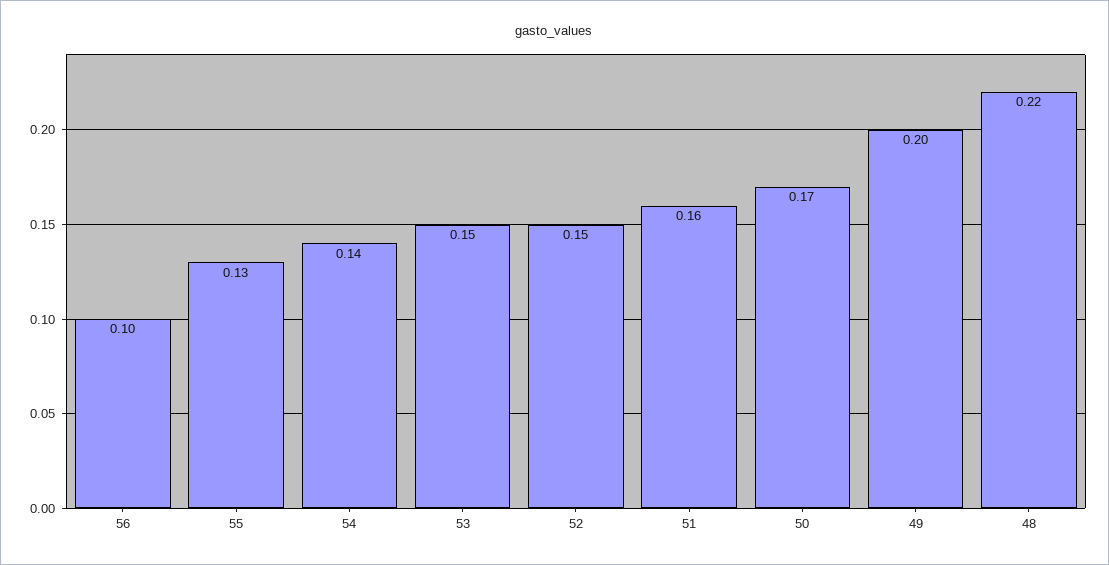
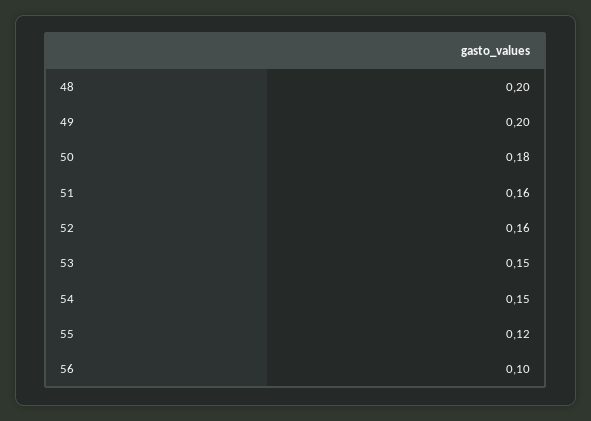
  {
    "56": 0.1,
-   "55": 0.13,
+   "55": 0.12,
-   "54": 0.14,
+   "54": 0.15,
    "53": 0.15,
-   "52": 0.15,
+   "52": 0.16,
    "51": 0.16,
-   "50": 0.17,
+   "50": 0.18,
    "49": 0.2,
-   "48": 0.22
+   "48": 0.2
  }

